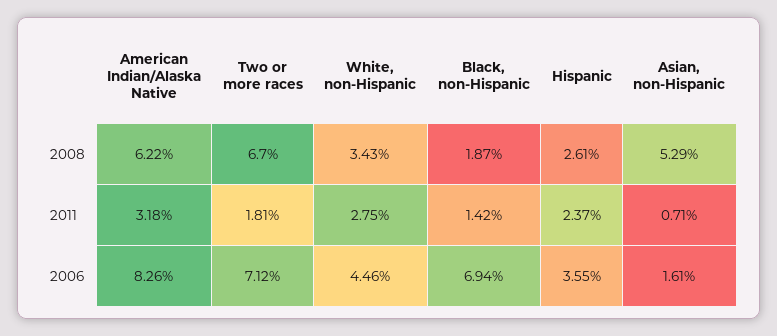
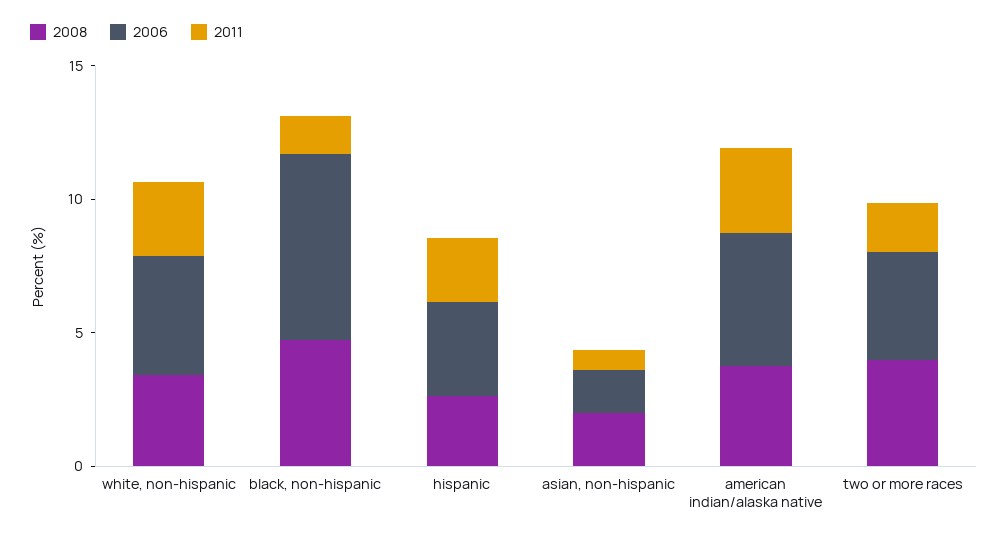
  {
    "2008": {
-     "American Indian/Alaska Native": 6.22,
+     "American Indian/Alaska Native": 4,
-     "Two or more races": 6.7,
+     "Two or more races": 4,
      "White, non-Hispanic": 3.43,
-     "Black, non-Hispanic": 1.87,
+     "Black, non-Hispanic": 5,
      "Hispanic": 2.61,
-     "Asian, non-Hispanic": 5.29
+     "Asian, non-Hispanic": 2
    },
    "2011": {
      "American Indian/Alaska Native": 3.18,
      "Two or more races": 1.81,
      "White, non-Hispanic": 2.75,
      "Black, non-Hispanic": 1.42,
      "Hispanic": 2.37,
      "Asian, non-Hispanic": 0.71
    },
    "2006": {
-     "American Indian/Alaska Native": 8.26,
+     "American Indian/Alaska Native": 5,
-     "Two or more races": 7.12,
+     "Two or more races": 4,
      "White, non-Hispanic": 4.46,
      "Black, non-Hispanic": 6.94,
      "Hispanic": 3.55,
      "Asian, non-Hispanic": 1.61
    }
  }

